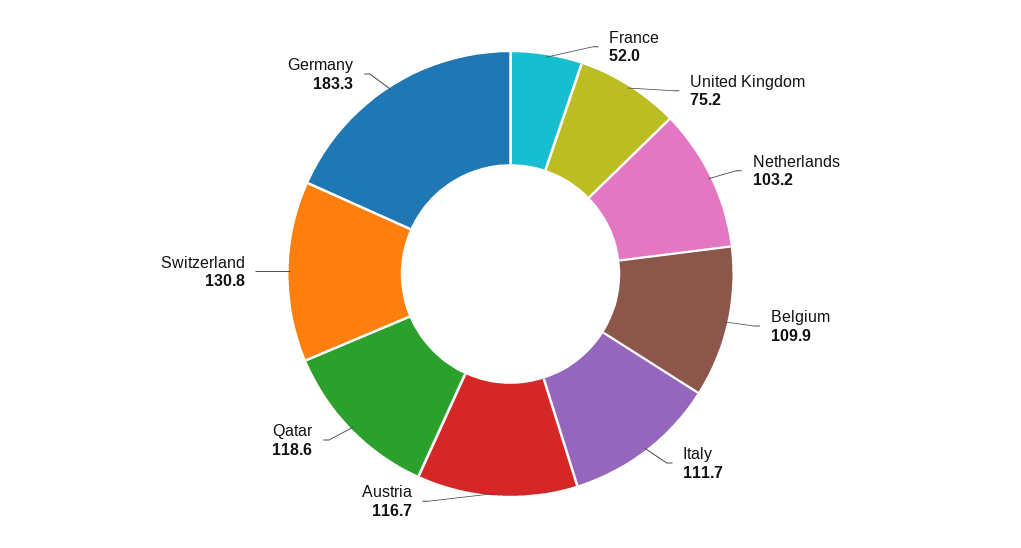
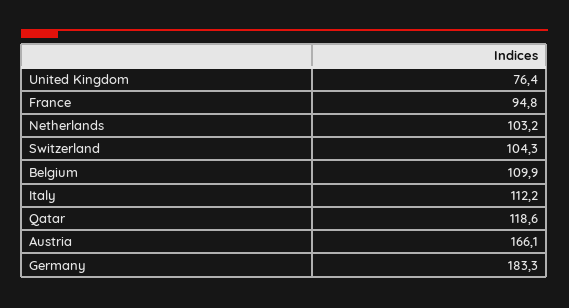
  {
-   "France": 52,
+   "France": 94.8,
-   "United Kingdom": 75.2,
+   "United Kingdom": 76.4,
    "Netherlands": 103.2,
    "Belgium": 109.9,
-   "Italy": 111.7,
+   "Italy": 112.2,
-   "Austria": 116.7,
+   "Austria": 166.1,
    "Qatar": 118.6,
-   "Switzerland": 130.8,
+   "Switzerland": 104.3,
    "Germany": 183.3
  }

